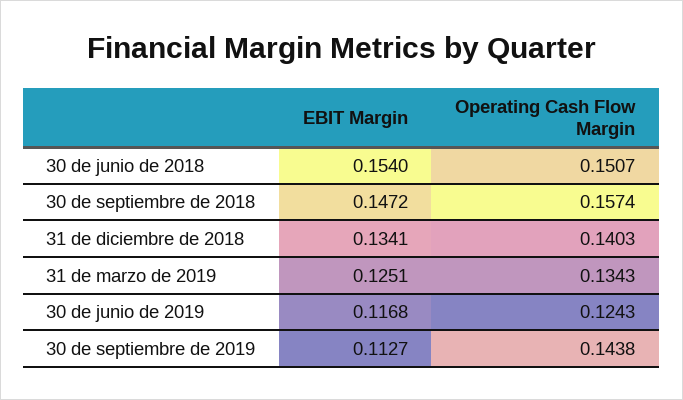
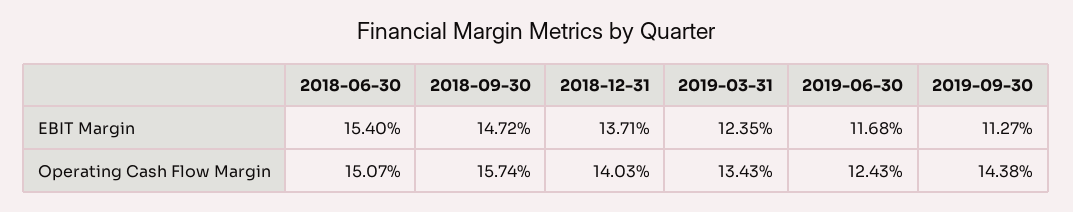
  {
    "EBIT Margin": {
      "30 de junio de 2018": 0.154,
      "30 de septiembre de 2018": 0.1472,
-     "31 de diciembre de 2018": 0.1341,
+     "31 de diciembre de 2018": 0.1371,
-     "31 de marzo de 2019": 0.1251,
+     "31 de marzo de 2019": 0.1235,
      "30 de junio de 2019": 0.1168,
      "30 de septiembre de 2019": 0.1127
    },
    "Operating Cash Flow Margin": {
      "30 de junio de 2018": 0.1507,
      "30 de septiembre de 2018": 0.1574,
      "31 de diciembre de 2018": 0.1403,
      "31 de marzo de 2019": 0.1343,
      "30 de junio de 2019": 0.1243,
      "30 de septiembre de 2019": 0.1438
    }
  }

